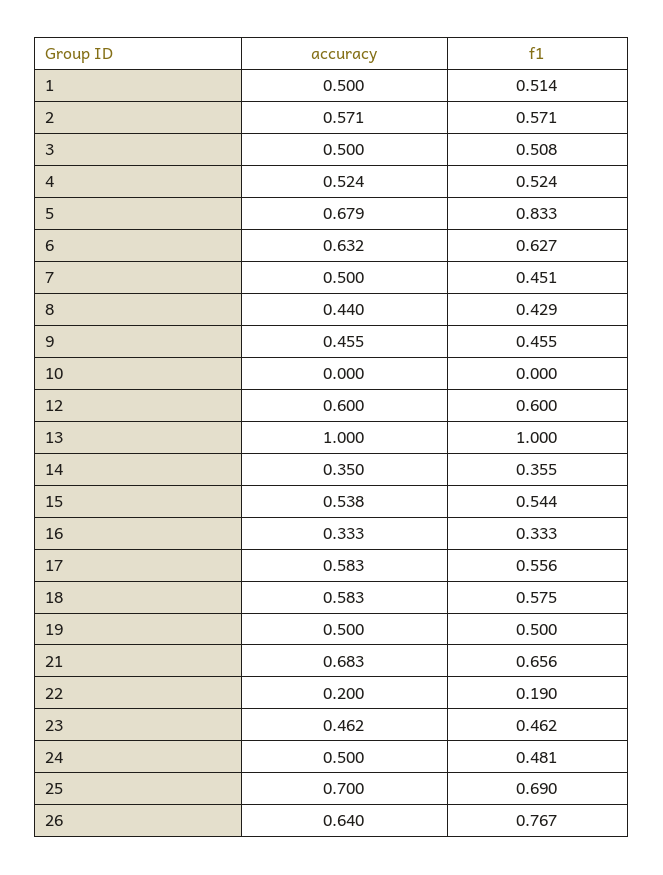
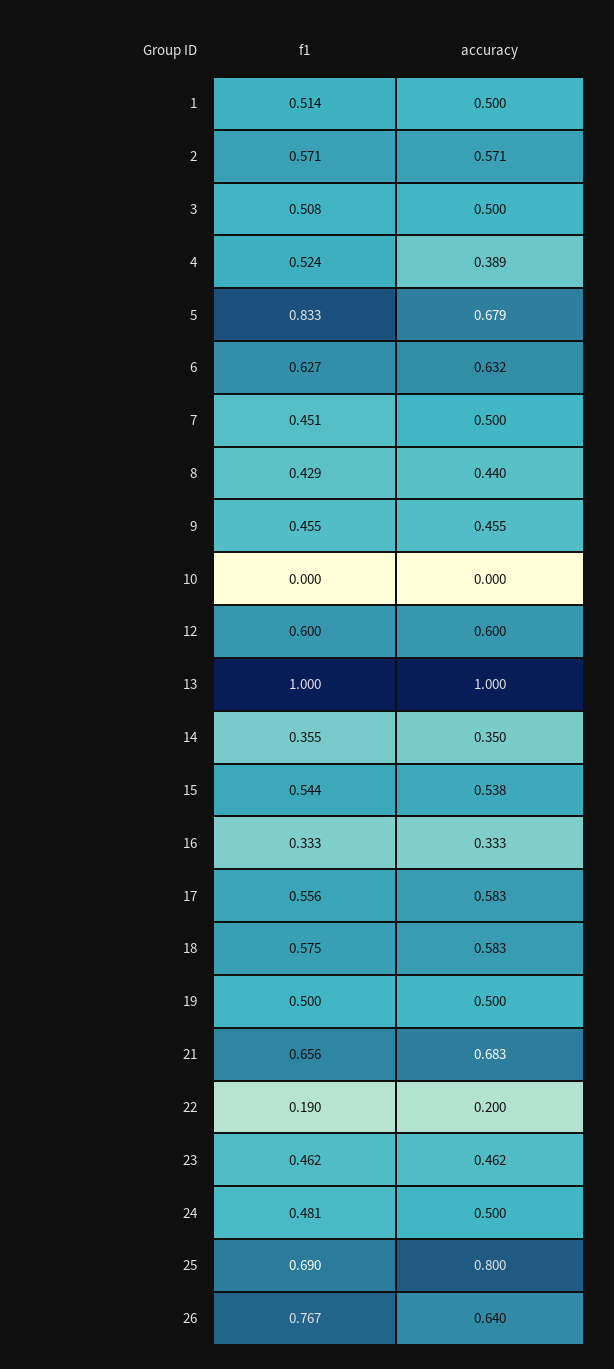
  {
    "accuracy": {
      "1": 0.5,
      "2": 0.571,
      "3": 0.5,
-     "4": 0.524,
+     "4": 0.389,
      "5": 0.679,
      "6": 0.632,
      "7": 0.5,
      "8": 0.44,
      "9": 0.455,
      "10": 0,
      "12": 0.6,
      "13": 1,
      "14": 0.35,
      "15": 0.538,
      "16": 0.333,
      "17": 0.583,
      "18": 0.583,
      "19": 0.5,
      "21": 0.683,
      "22": 0.2,
      "23": 0.462,
      "24": 0.5,
-     "25": 0.7,
+     "25": 0.8,
      "26": 0.64
    },
    "f1": {
      "1": 0.514,
      "2": 0.571,
      "3": 0.508,
      "4": 0.524,
      "5": 0.833,
      "6": 0.627,
      "7": 0.451,
      "8": 0.429,
      "9": 0.455,
      "10": 0,
      "12": 0.6,
      "13": 1,
      "14": 0.355,
      "15": 0.544,
      "16": 0.333,
      "17": 0.556,
      "18": 0.575,
      "19": 0.5,
      "21": 0.656,
      "22": 0.19,
      "23": 0.462,
      "24": 0.481,
      "25": 0.69,
      "26": 0.767
    }
  }

